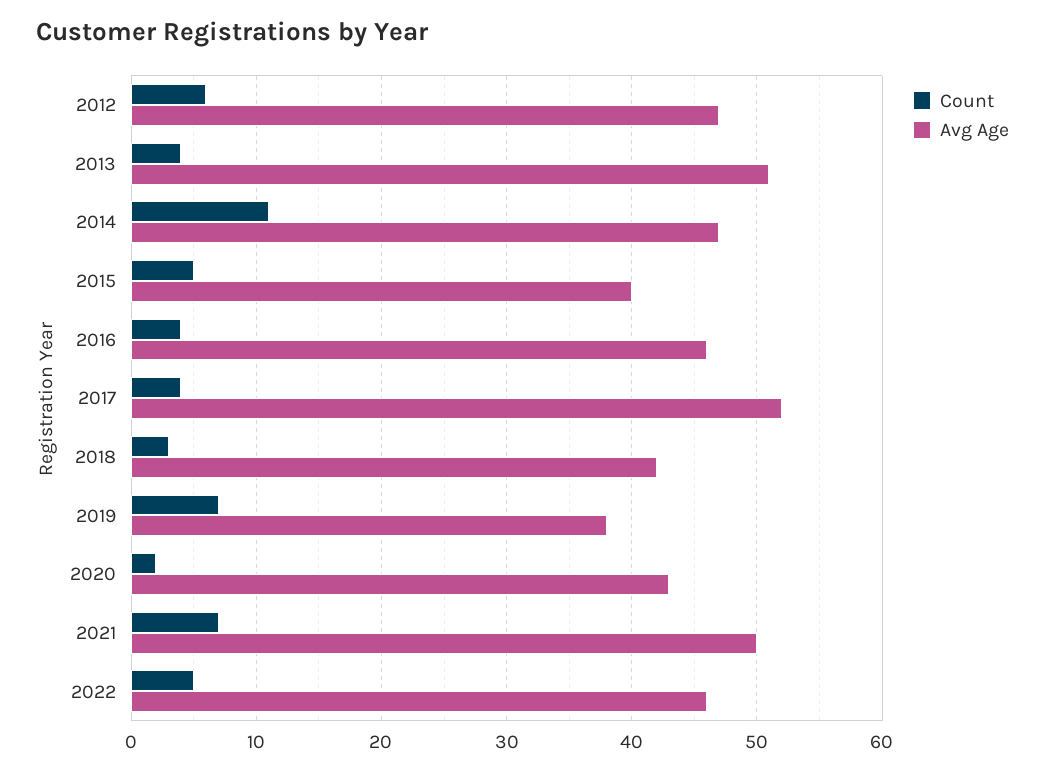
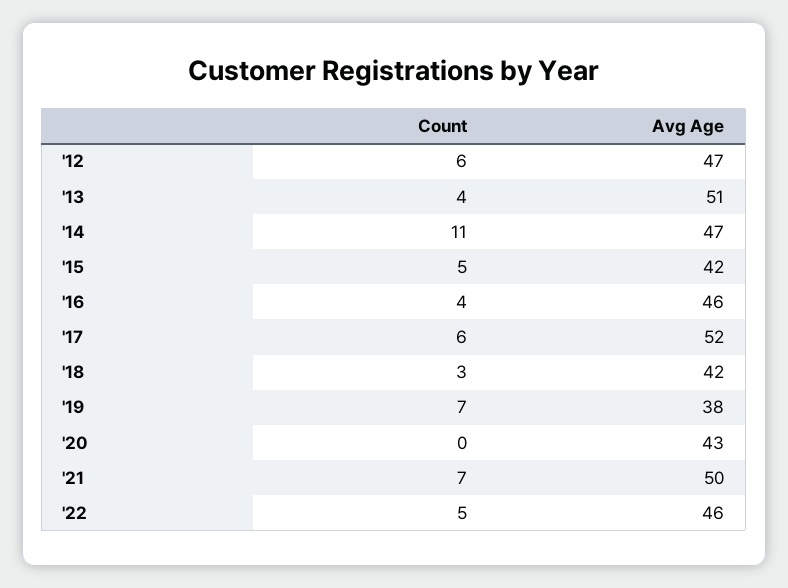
  {
    "Count": {
      "2012": 6,
      "2013": 4,
      "2014": 11,
      "2015": 5,
      "2016": 4,
-     "2017": 4,
+     "2017": 6,
      "2018": 3,
      "2019": 7,
-     "2020": 2,
+     "2020": 0,
      "2021": 7,
      "2022": 5
    },
    "Avg Age": {
      "2012": 47,
      "2013": 51,
      "2014": 47,
-     "2015": 40,
+     "2015": 42,
      "2016": 46,
      "2017": 52,
      "2018": 42,
      "2019": 38,
      "2020": 43,
      "2021": 50,
      "2022": 46
    }
  }

